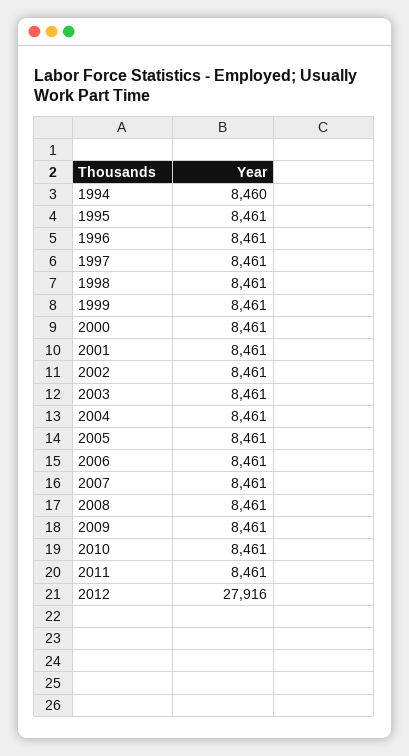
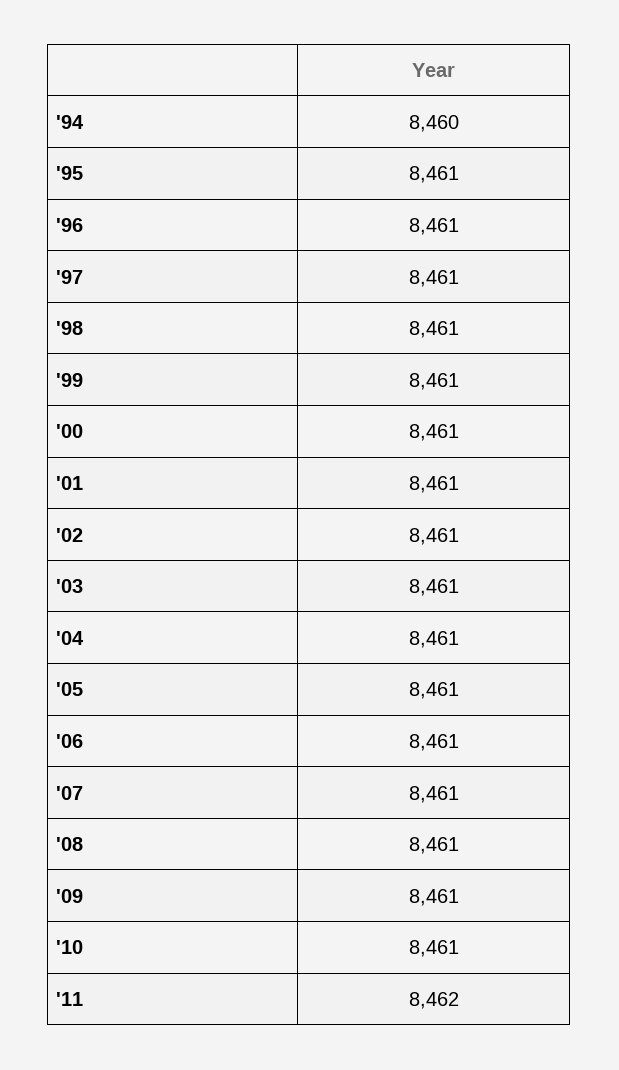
  {
    "1994": 8460,
    "1995": 8461,
    "1996": 8461,
    "1997": 8461,
    "1998": 8461,
    "1999": 8461,
    "2000": 8461,
    "2001": 8461,
    "2002": 8461,
    "2003": 8461,
    "2004": 8461,
    "2005": 8461,
    "2006": 8461,
    "2007": 8461,
    "2008": 8461,
    "2009": 8461,
    "2010": 8461,
-   "2011": 8461,
+   "2011": 8462
-   "2012": 27916
  }

